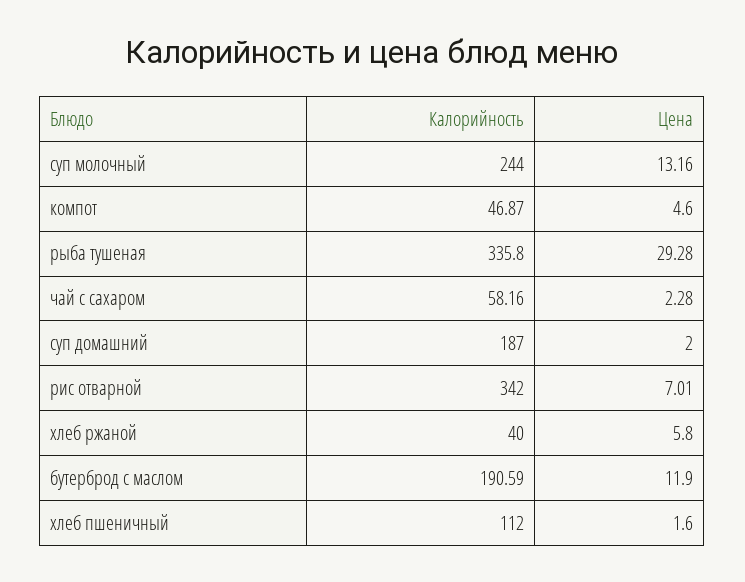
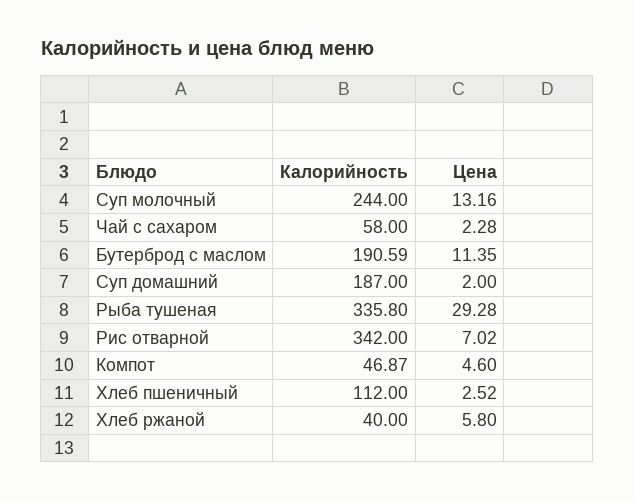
  {
    "Калорийность": {
      "суп молочный": 244,
      "компот": 46.87,
      "рыба тушеная": 335.8,
-     "чай с сахаром": 58.16,
+     "чай с сахаром": 58,
      "суп домашний": 187,
      "рис отварной": 342,
      "хлеб ржаной": 40,
      "бутерброд с маслом": 190.59,
      "хлеб пшеничный": 112
    },
    "Цена": {
      "суп молочный": 13.16,
      "компот": 4.6,
      "рыба тушеная": 29.28,
      "чай с сахаром": 2.28,
      "суп домашний": 2,
-     "рис отварной": 7.01,
+     "рис отварной": 7.02,
      "хлеб ржаной": 5.8,
-     "бутерброд с маслом": 11.9,
+     "бутерброд с маслом": 11.35,
-     "хлеб пшеничный": 1.6
+     "хлеб пшеничный": 2.52
    }
  }

